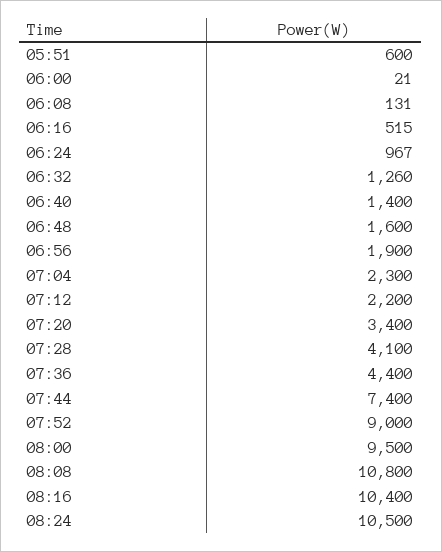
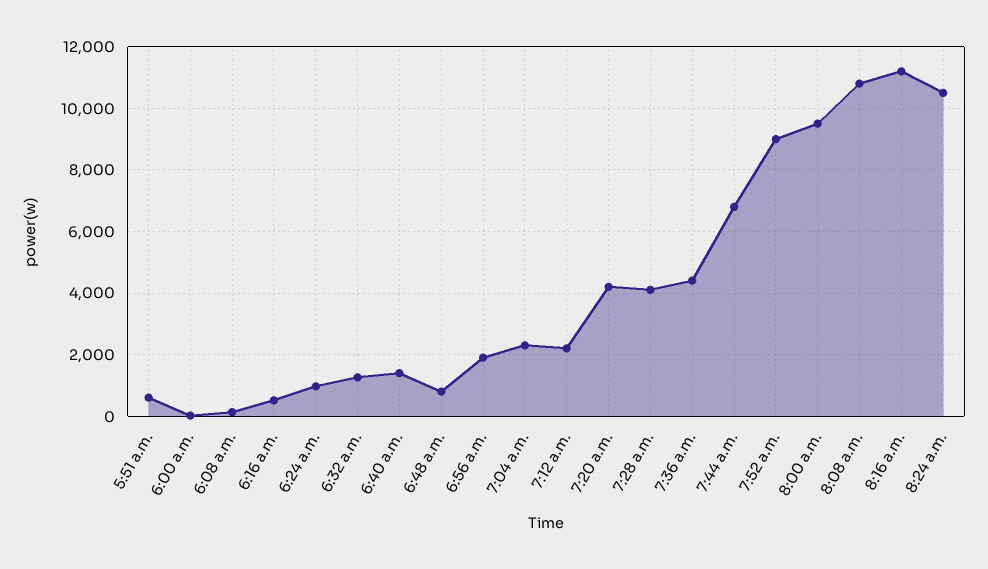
  {
    "05:51": 600,
    "06:00": 21,
    "06:08": 131,
    "06:16": 515,
    "06:24": 967,
    "06:32": 1260,
    "06:40": 1400,
-   "06:48": 1600,
+   "06:48": 800,
    "06:56": 1900,
    "07:04": 2300,
    "07:12": 2200,
-   "07:20": 3400,
+   "07:20": 4200,
    "07:28": 4100,
    "07:36": 4400,
-   "07:44": 7400,
+   "07:44": 6800,
    "07:52": 9000,
    "08:00": 9500,
    "08:08": 10800,
-   "08:16": 10400,
+   "08:16": 11200,
    "08:24": 10500
  }

